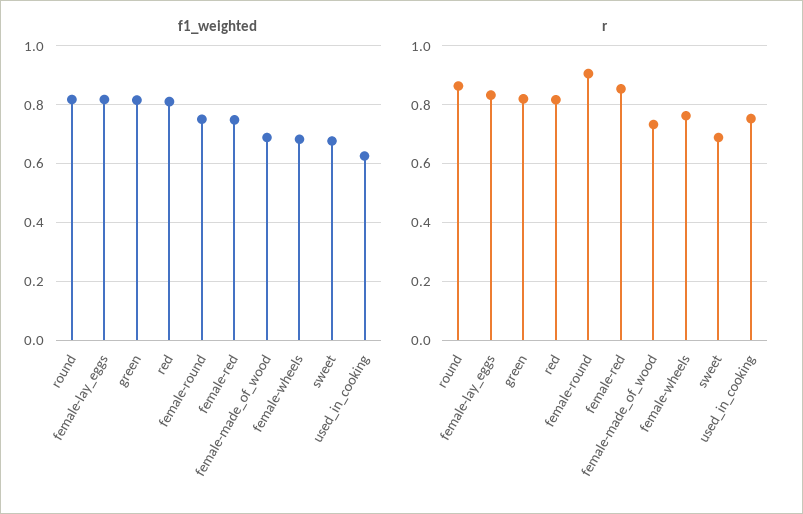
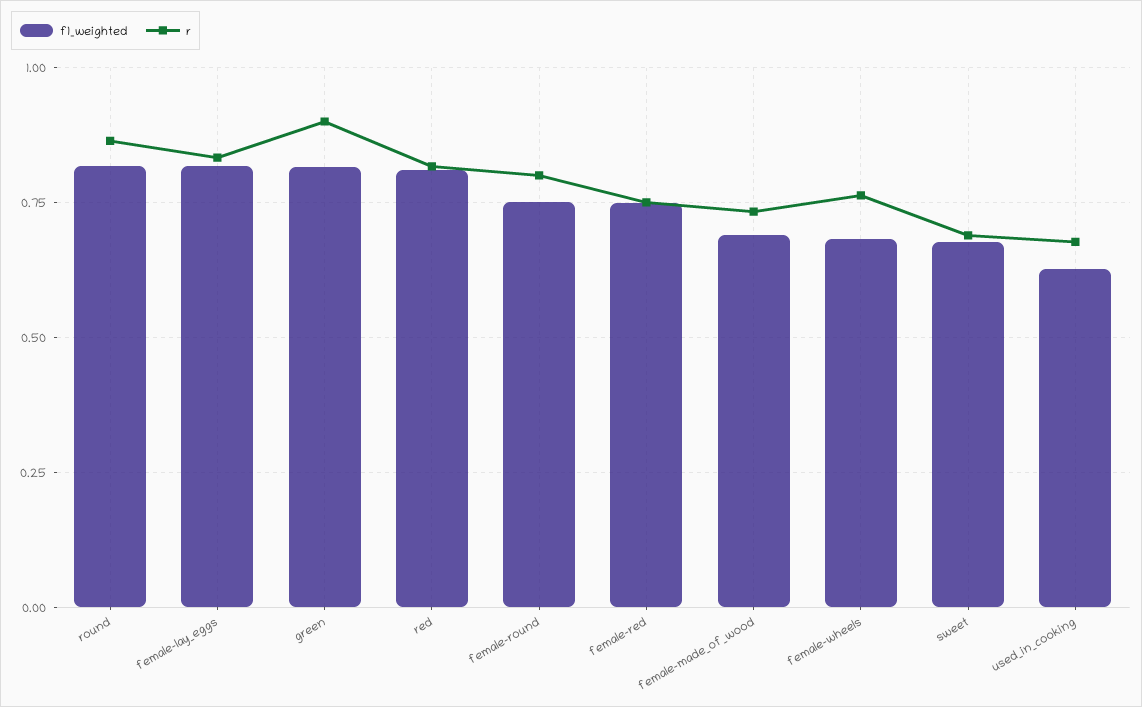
  {
    "f1_weighted": {
      "round": 0.825,
      "female-lay_eggs": 0.825,
      "green": 0.825,
      "red": 0.8,
      "female-round": 0.75,
      "female-red": 0.75,
      "female-made_of_wood": 0.7,
      "female-wheels": 0.675,
      "sweet": 0.675,
      "used_in_cooking": 0.625
    },
    "r": {
      "round": 0.875,
      "female-lay_eggs": 0.825,
-     "green": 0.825,
+     "green": 0.9,
      "red": 0.825,
-     "female-round": 0.9,
+     "female-round": 0.8,
-     "female-red": 0.85,
+     "female-red": 0.75,
      "female-made_of_wood": 0.725,
      "female-wheels": 0.775,
      "sweet": 0.7,
-     "used_in_cooking": 0.75
+     "used_in_cooking": 0.675
    }
  }

